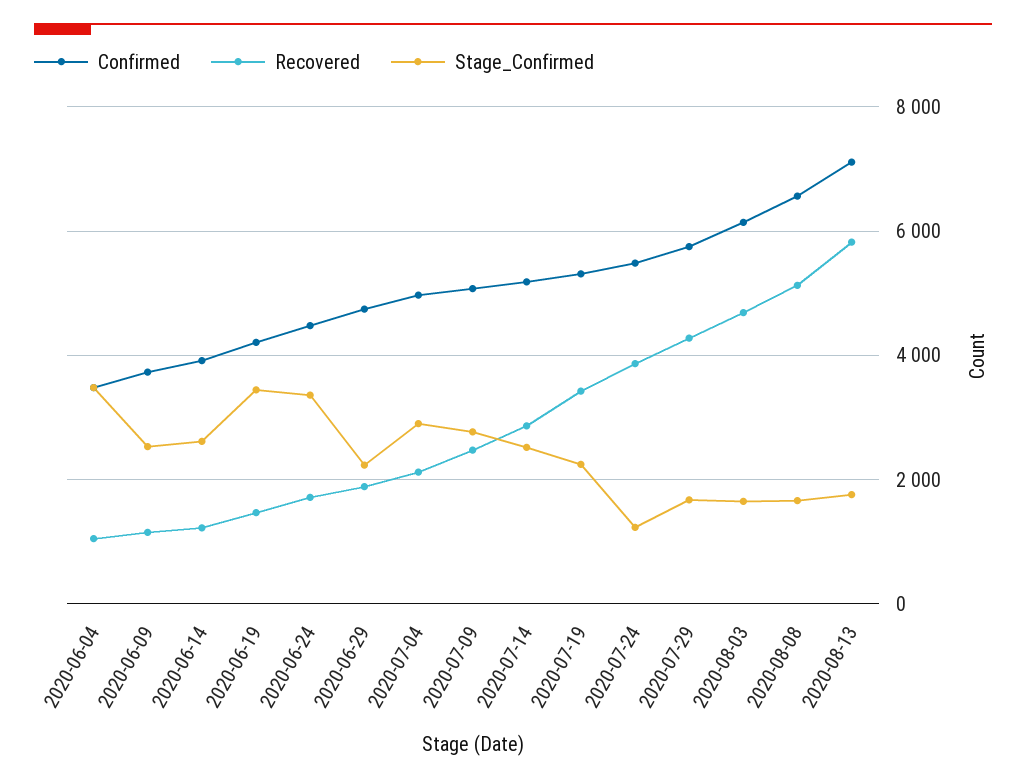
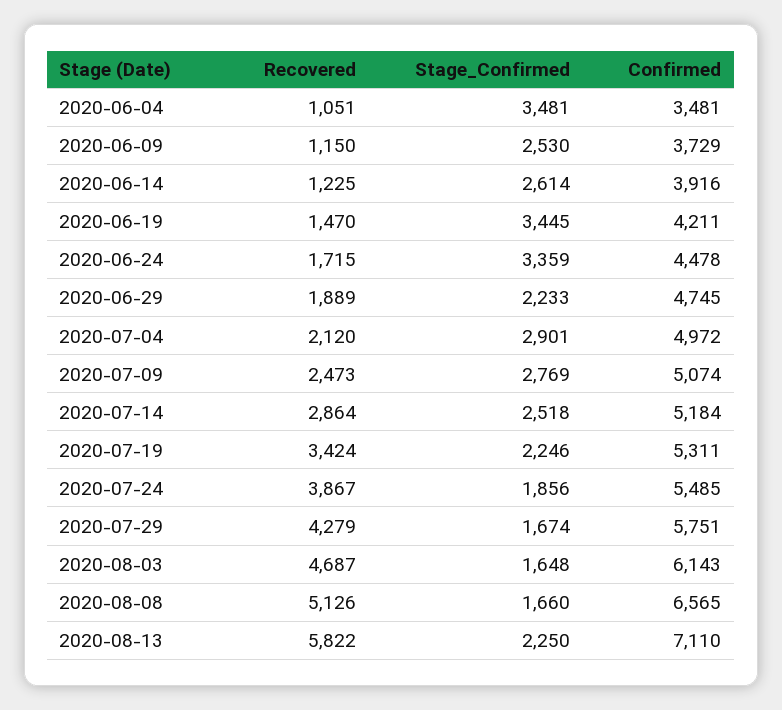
  {
    "Confirmed": {
      "2020-06-04": 3481,
      "2020-06-09": 3729,
      "2020-06-14": 3916,
      "2020-06-19": 4211,
      "2020-06-24": 4478,
      "2020-06-29": 4745,
      "2020-07-04": 4972,
      "2020-07-09": 5074,
      "2020-07-14": 5184,
      "2020-07-19": 5311,
      "2020-07-24": 5485,
      "2020-07-29": 5751,
      "2020-08-03": 6143,
      "2020-08-08": 6565,
      "2020-08-13": 7110
    },
    "Recovered": {
      "2020-06-04": 1051,
      "2020-06-09": 1150,
      "2020-06-14": 1225,
      "2020-06-19": 1470,
      "2020-06-24": 1715,
      "2020-06-29": 1889,
      "2020-07-04": 2120,
      "2020-07-09": 2473,
      "2020-07-14": 2864,
      "2020-07-19": 3424,
      "2020-07-24": 3867,
      "2020-07-29": 4279,
      "2020-08-03": 4687,
      "2020-08-08": 5126,
      "2020-08-13": 5822
    },
    "Stage_Confirmed": {
      "2020-06-04": 3481,
      "2020-06-09": 2530,
      "2020-06-14": 2614,
      "2020-06-19": 3445,
      "2020-06-24": 3359,
      "2020-06-29": 2233,
      "2020-07-04": 2901,
      "2020-07-09": 2769,
      "2020-07-14": 2518,
      "2020-07-19": 2246,
-     "2020-07-24": 1200,
+     "2020-07-24": 1856,
      "2020-07-29": 1674,
      "2020-08-03": 1648,
      "2020-08-08": 1660,
-     "2020-08-13": 1800
+     "2020-08-13": 2250
    }
  }

